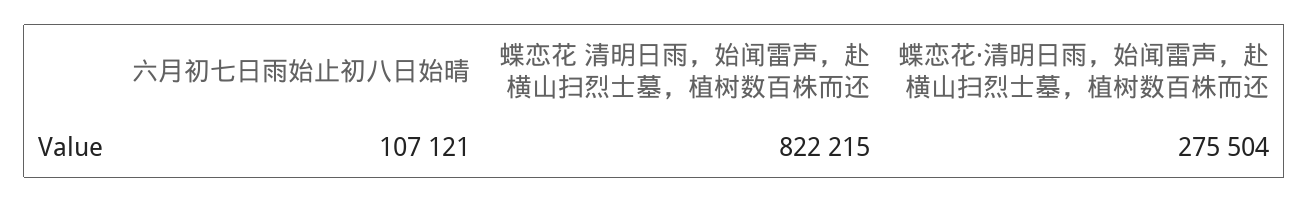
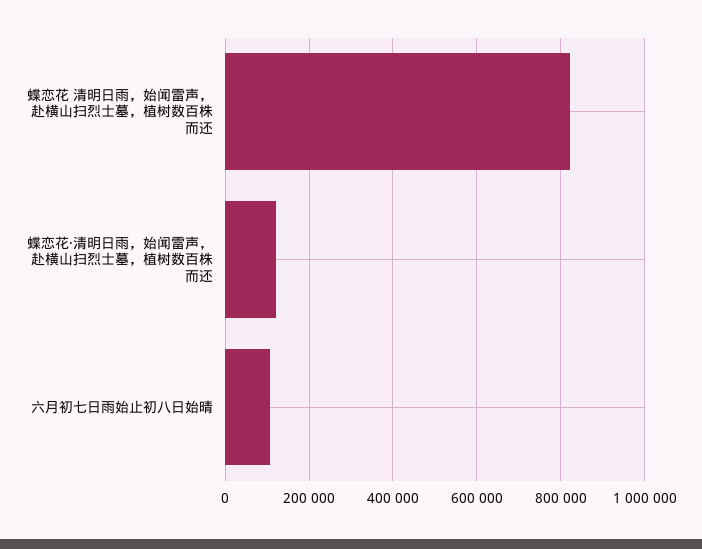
  {
    "六月初七日雨始止初八日始晴": 107121,
    "蝶恋花 清明日雨，始闻雷声，赴横山扫烈士墓，植树数百株而还": 822215,
-   "蝶恋花·清明日雨，始闻雷声，赴横山扫烈士墓，植树数百株而还": 275504
+   "蝶恋花·清明日雨，始闻雷声，赴横山扫烈士墓，植树数百株而还": 120000
  }

